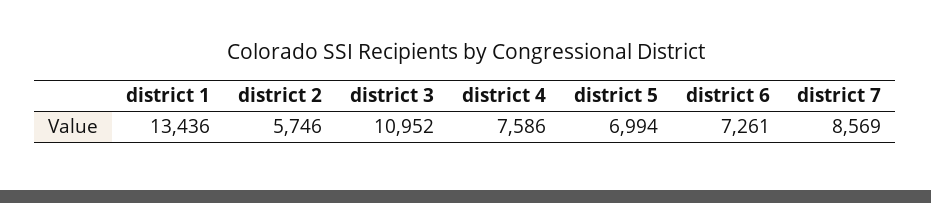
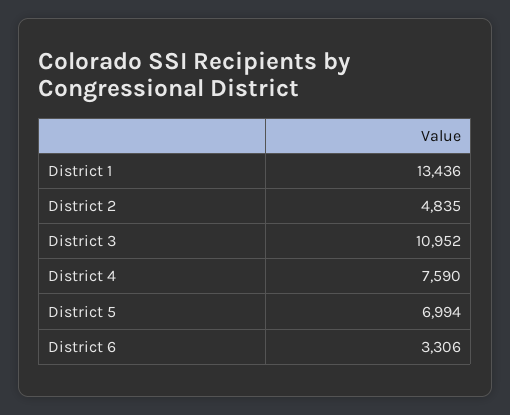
  {
    "district 1": 13436,
-   "district 2": 5746,
+   "district 2": 4835,
    "district 3": 10952,
-   "district 4": 7586,
+   "district 4": 7590,
    "district 5": 6994,
-   "district 6": 7261,
+   "district 6": 3306
-   "district 7": 8569
  }

